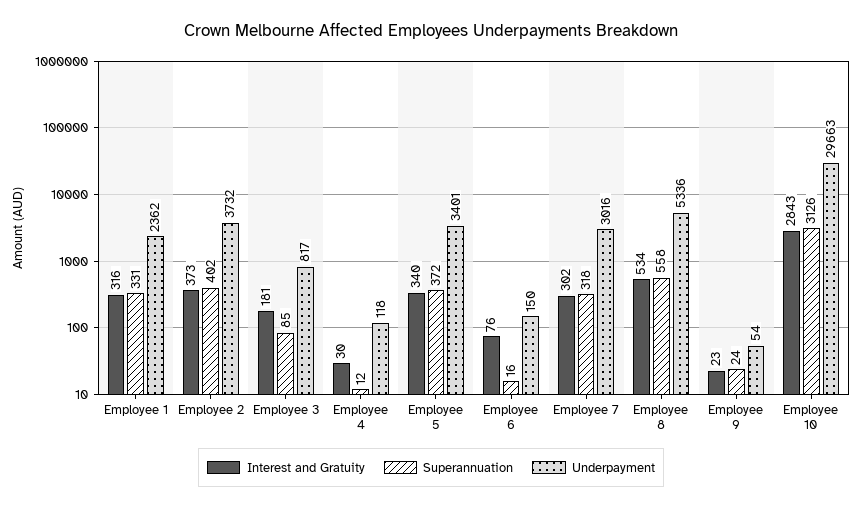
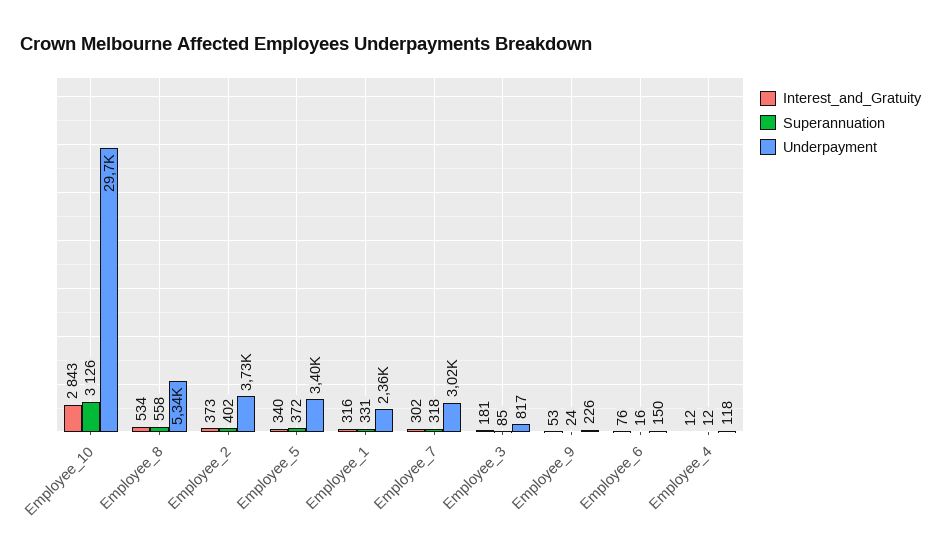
  {
    "Interest and Gratuity": {
      "Employee 1": 316,
      "Employee 2": 373,
      "Employee 3": 181,
-     "Employee 4": 30,
+     "Employee 4": 12,
      "Employee 5": 340,
      "Employee 6": 76,
      "Employee 7": 302,
      "Employee 8": 534,
-     "Employee 9": 23,
+     "Employee 9": 53,
      "Employee 10": 2843
    },
    "Superannuation": {
      "Employee 1": 331,
      "Employee 2": 402,
      "Employee 3": 85,
      "Employee 4": 12,
      "Employee 5": 372,
      "Employee 6": 16,
      "Employee 7": 318,
      "Employee 8": 558,
      "Employee 9": 24,
      "Employee 10": 3126
    },
    "Underpayment": {
      "Employee 1": 2362,
      "Employee 2": 3732,
      "Employee 3": 817,
      "Employee 4": 118,
      "Employee 5": 3401,
      "Employee 6": 150,
      "Employee 7": 3016,
      "Employee 8": 5336,
-     "Employee 9": 54,
+     "Employee 9": 226,
      "Employee 10": 29663
    }
  }

